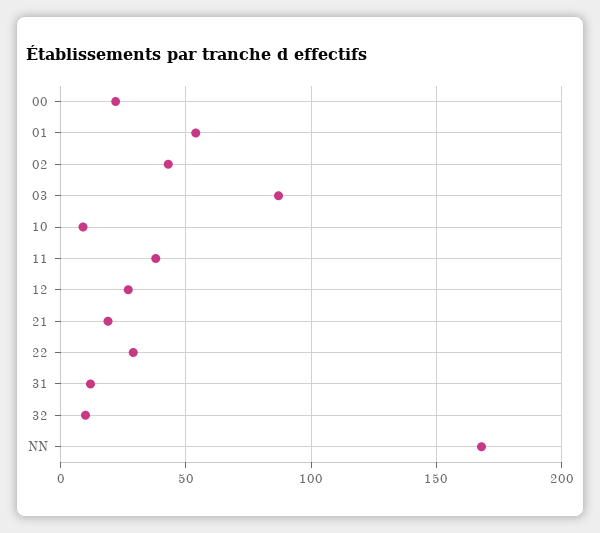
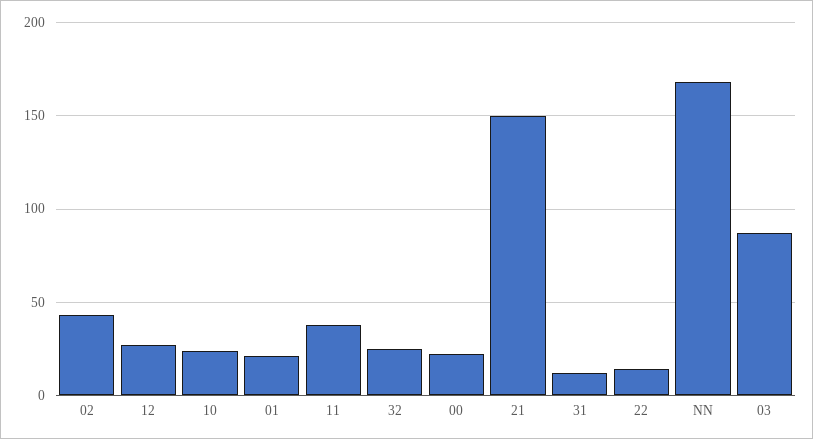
  {
    "00": 20,
-   "01": 55,
+   "01": 20,
    "02": 45,
    "03": 85,
-   "10": 10,
+   "10": 25,
    "11": 40,
    "12": 25,
-   "21": 20,
+   "21": 150,
-   "22": 30,
+   "22": 15,
    "31": 10,
-   "32": 10,
+   "32": 25,
    "NN": 170
  }

